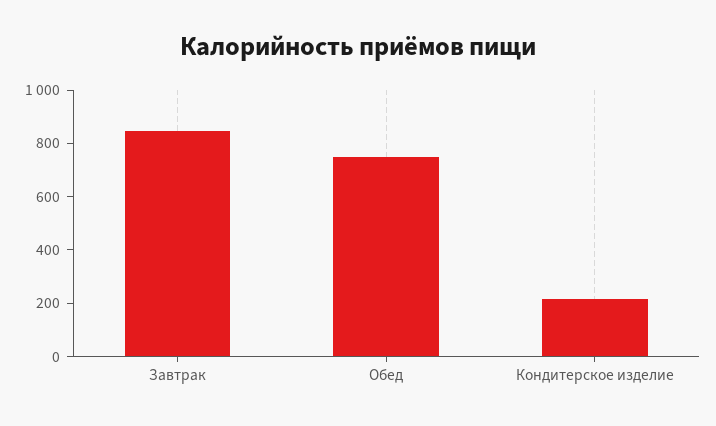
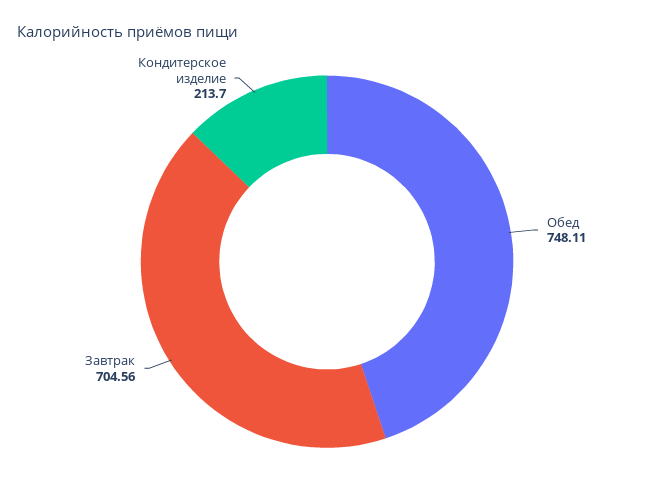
  {
-   "Завтрак": 850,
+   "Завтрак": 704.56,
    "Обед": 748.11,
    "Кондитерское изделие": 213.7
  }

